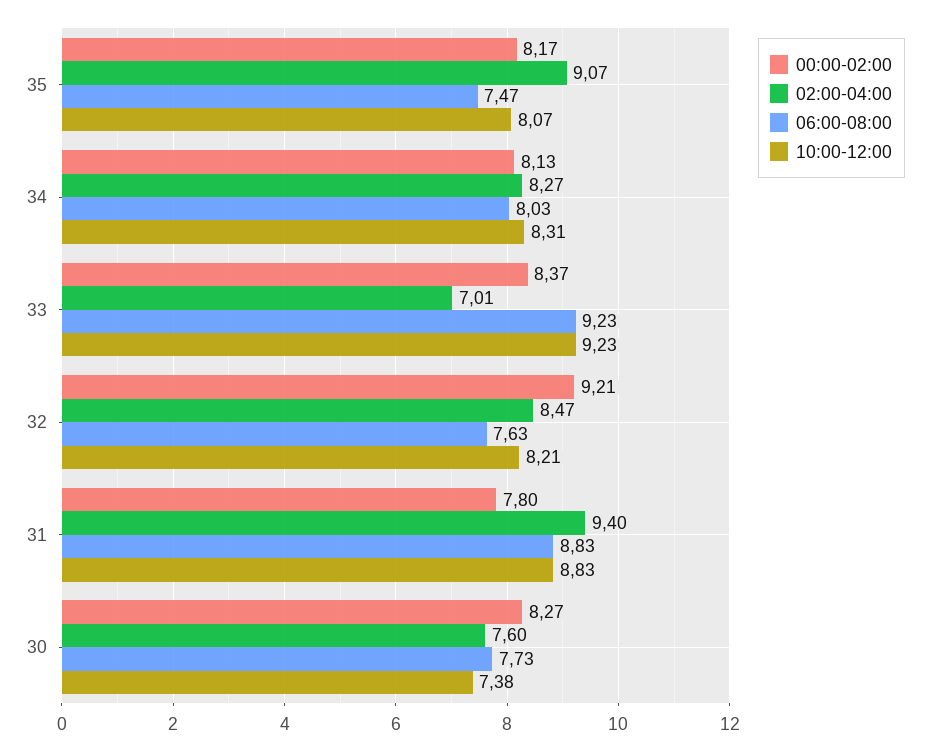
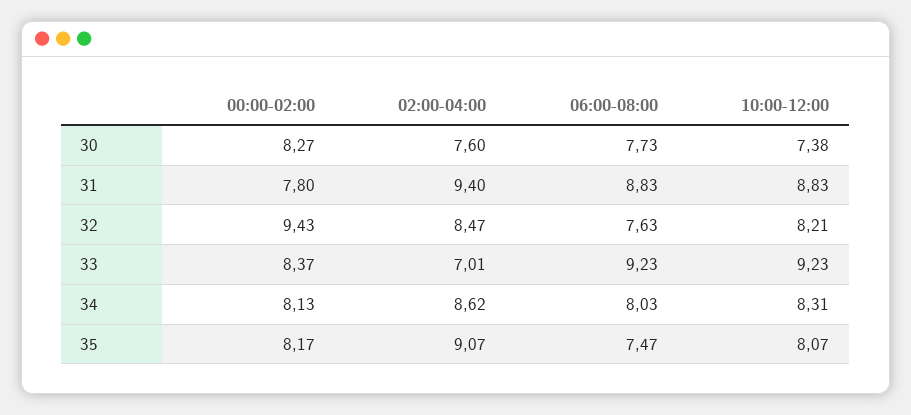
  {
    "00:00-02:00": {
      "35": 8.17,
      "34": 8.13,
      "33": 8.37,
-     "32": 9.21,
+     "32": 9.43,
      "31": 7.8,
      "30": 8.27
    },
    "02:00-04:00": {
      "35": 9.07,
-     "34": 8.27,
+     "34": 8.62,
      "33": 7.01,
      "32": 8.47,
      "31": 9.4,
      "30": 7.6
    },
    "06:00-08:00": {
      "35": 7.47,
      "34": 8.03,
      "33": 9.23,
      "32": 7.63,
      "31": 8.83,
      "30": 7.73
    },
    "10:00-12:00": {
      "35": 8.07,
      "34": 8.31,
      "33": 9.23,
      "32": 8.21,
      "31": 8.83,
      "30": 7.38
    }
  }

